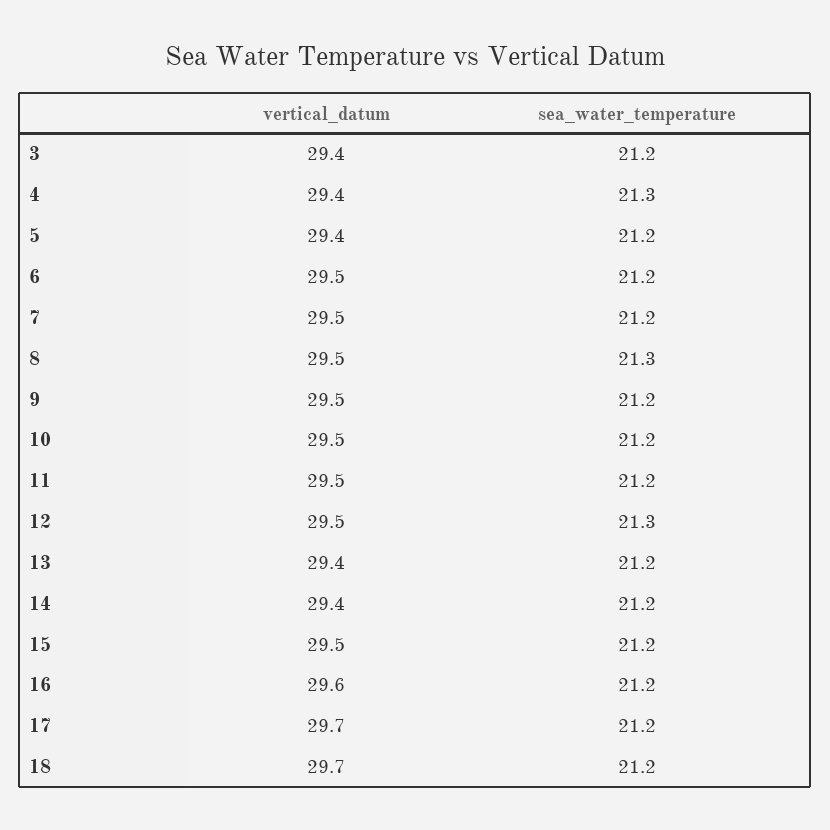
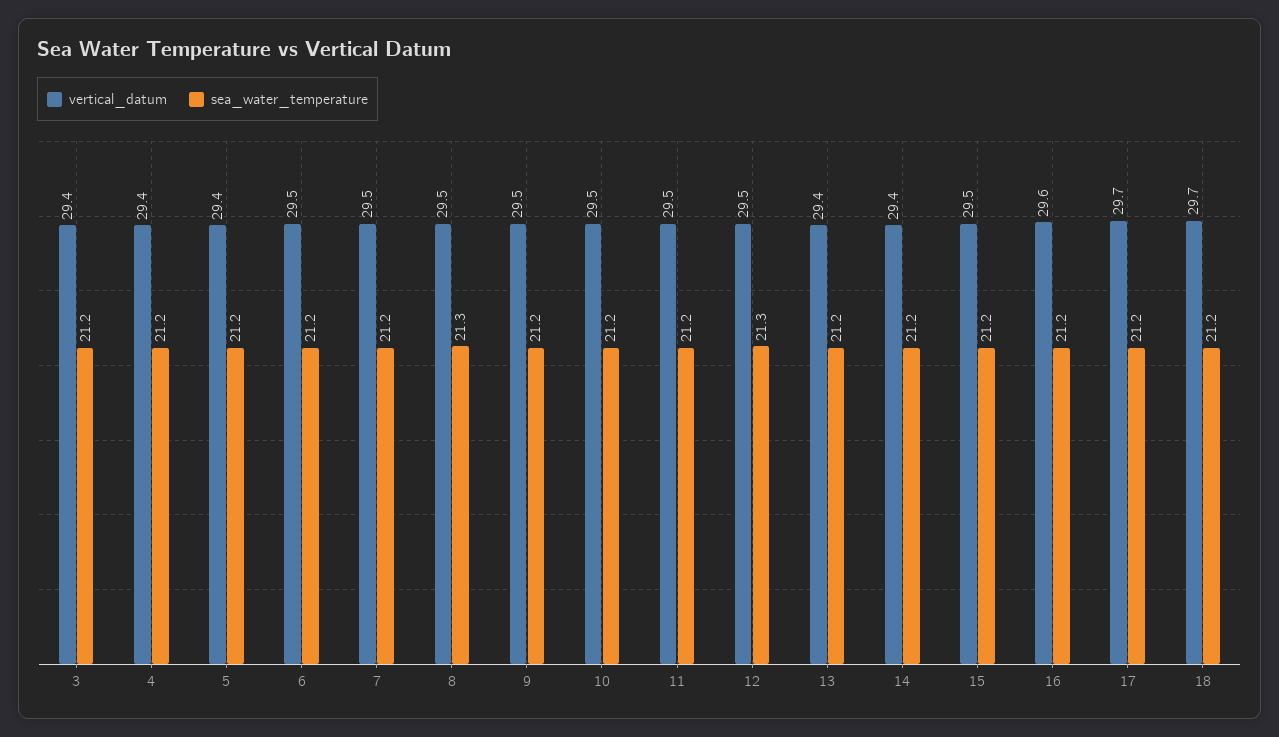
  {
    "vertical_datum": {
      "3": 29.4,
      "4": 29.4,
      "5": 29.4,
      "6": 29.5,
      "7": 29.5,
      "8": 29.5,
      "9": 29.5,
      "10": 29.5,
      "11": 29.5,
      "12": 29.5,
      "13": 29.4,
      "14": 29.4,
      "15": 29.5,
      "16": 29.6,
      "17": 29.7,
      "18": 29.7
    },
    "sea_water_temperature": {
      "3": 21.2,
-     "4": 21.3,
+     "4": 21.2,
      "5": 21.2,
      "6": 21.2,
      "7": 21.2,
      "8": 21.3,
      "9": 21.2,
      "10": 21.2,
      "11": 21.2,
      "12": 21.3,
      "13": 21.2,
      "14": 21.2,
      "15": 21.2,
      "16": 21.2,
      "17": 21.2,
      "18": 21.2
    }
  }

